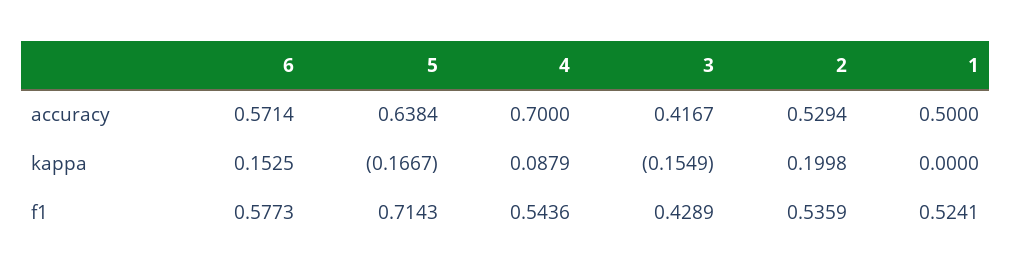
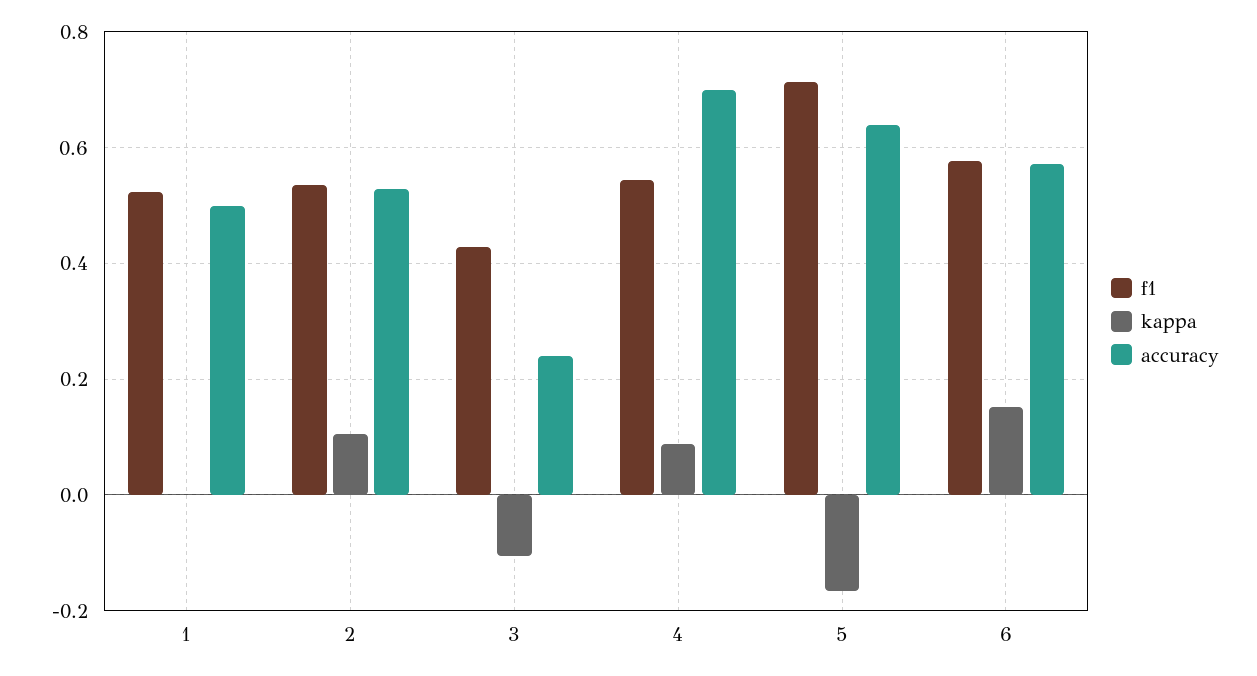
  {
    "accuracy": {
      "6": 0.5714,
      "5": 0.6384,
      "4": 0.7,
-     "3": 0.4167,
+     "3": 0.24,
      "2": 0.5294,
      "1": 0.5
    },
    "kappa": {
      "6": 0.1525,
      "5": -0.1667,
      "4": 0.0879,
-     "3": -0.1549,
+     "3": -0.1,
-     "2": 0.1998,
+     "2": 0.1,
      "1": 0
    },
    "f1": {
      "6": 0.5773,
      "5": 0.7143,
      "4": 0.5436,
      "3": 0.4289,
      "2": 0.5359,
      "1": 0.5241
    }
  }

